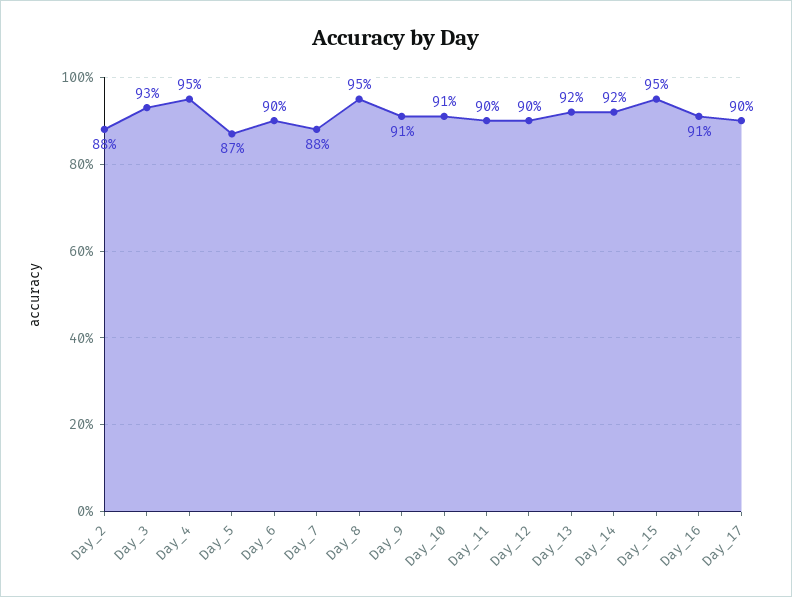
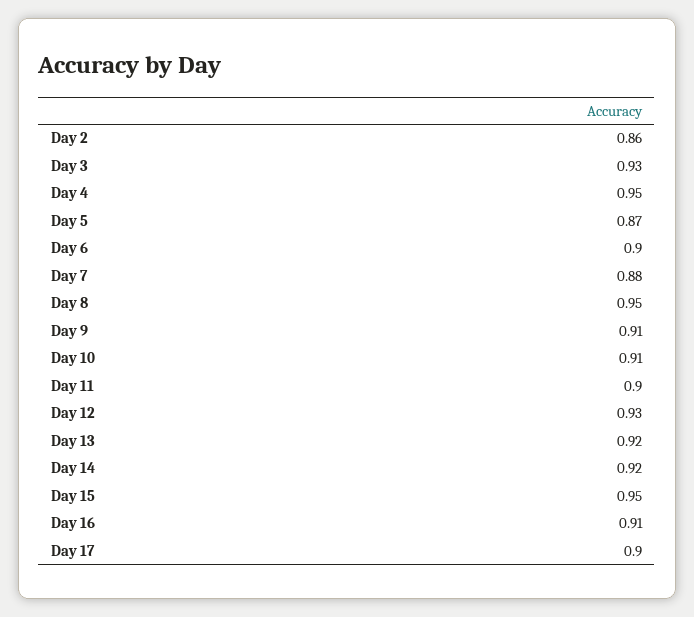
  {
-   "Day_2": 0.88,
+   "Day_2": 0.86,
    "Day_3": 0.93,
    "Day_4": 0.95,
    "Day_5": 0.87,
    "Day_6": 0.9,
    "Day_7": 0.88,
    "Day_8": 0.95,
    "Day_9": 0.91,
    "Day_10": 0.91,
    "Day_11": 0.9,
-   "Day_12": 0.9,
+   "Day_12": 0.93,
    "Day_13": 0.92,
    "Day_14": 0.92,
    "Day_15": 0.95,
    "Day_16": 0.91,
    "Day_17": 0.9
  }

